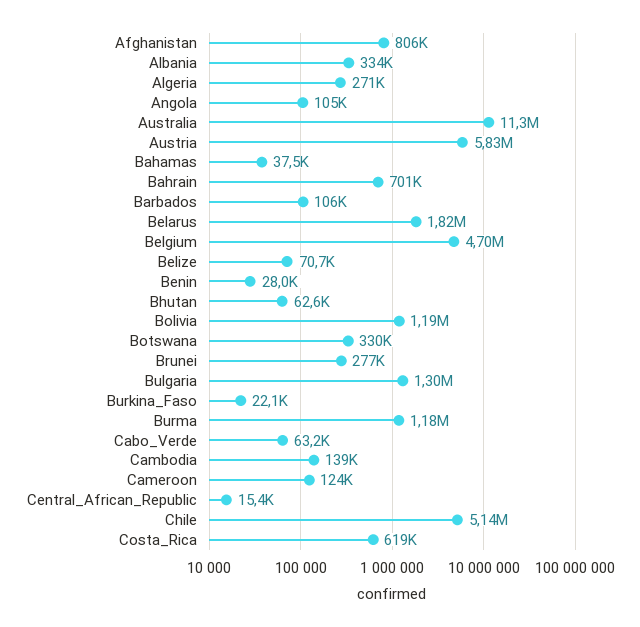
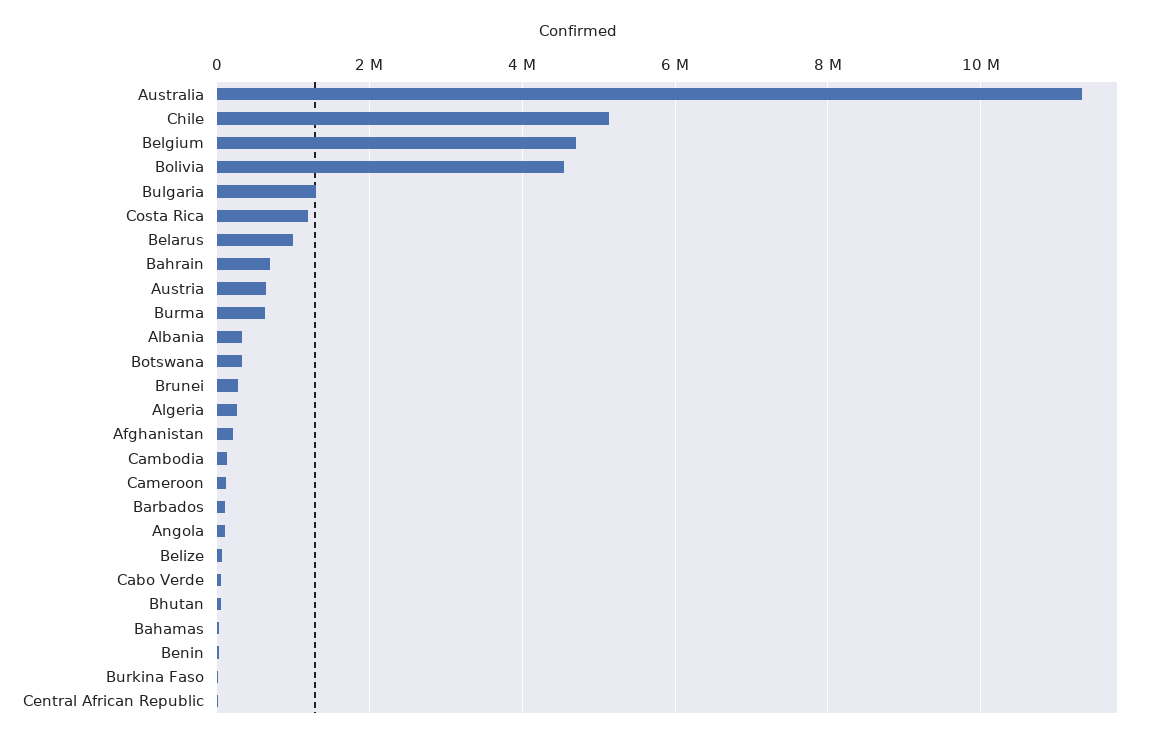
  {
-   "Afghanistan": 806000,
+   "Afghanistan": 200000,
    "Albania": 334000,
    "Algeria": 271000,
    "Angola": 105000,
    "Australia": 11300000,
-   "Austria": 5830000,
+   "Austria": 600000,
    "Bahamas": 37500,
    "Bahrain": 701000,
    "Barbados": 106000,
-   "Belarus": 1820000,
+   "Belarus": 1000000,
    "Belgium": 4700000,
    "Belize": 70700,
    "Benin": 28000,
    "Bhutan": 62600,
-   "Bolivia": 1190000,
+   "Bolivia": 4600000,
    "Botswana": 330000,
    "Brunei": 277000,
    "Bulgaria": 1300000,
    "Burkina_Faso": 22100,
-   "Burma": 1180000,
+   "Burma": 600000,
    "Cabo_Verde": 63200,
    "Cambodia": 139000,
    "Cameroon": 124000,
    "Central_African_Republic": 15400,
    "Chile": 5140000,
-   "Costa_Rica": 619000
+   "Costa_Rica": 1200000
  }

